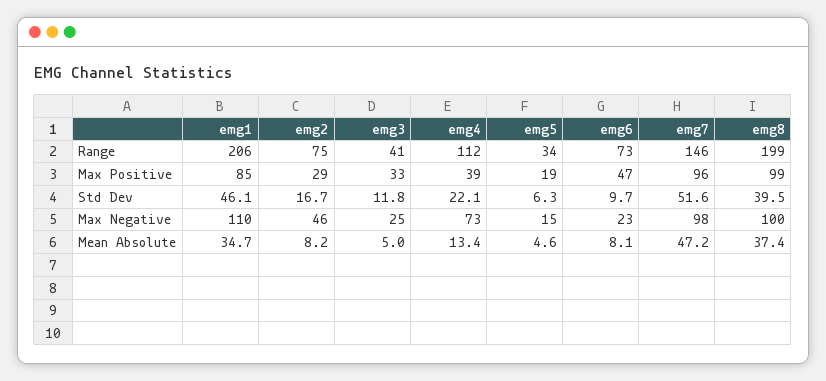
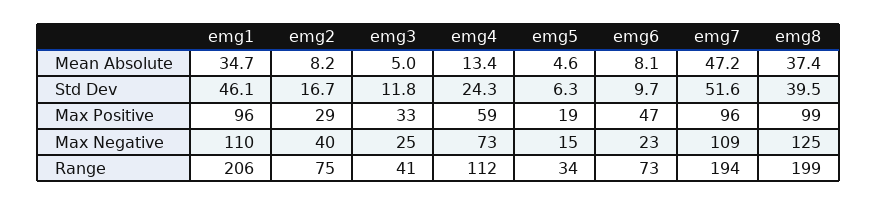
  {
    "emg1": {
      "Range": 206,
-     "Max Positive": 85,
+     "Max Positive": 96,
      "Std Dev": 46.1,
      "Max Negative": 110,
      "Mean Absolute": 34.7
    },
    "emg2": {
      "Range": 75,
      "Max Positive": 29,
      "Std Dev": 16.7,
-     "Max Negative": 46,
+     "Max Negative": 40,
      "Mean Absolute": 8.2
    },
    "emg3": {
      "Range": 41,
      "Max Positive": 33,
      "Std Dev": 11.8,
      "Max Negative": 25,
      "Mean Absolute": 5
    },
    "emg4": {
      "Range": 112,
-     "Max Positive": 39,
+     "Max Positive": 59,
-     "Std Dev": 22.1,
+     "Std Dev": 24.3,
      "Max Negative": 73,
      "Mean Absolute": 13.4
    },
    "emg5": {
      "Range": 34,
      "Max Positive": 19,
      "Std Dev": 6.3,
      "Max Negative": 15,
      "Mean Absolute": 4.6
    },
    "emg6": {
      "Range": 73,
      "Max Positive": 47,
      "Std Dev": 9.7,
      "Max Negative": 23,
      "Mean Absolute": 8.1
    },
    "emg7": {
-     "Range": 146,
+     "Range": 194,
      "Max Positive": 96,
      "Std Dev": 51.6,
-     "Max Negative": 98,
+     "Max Negative": 109,
      "Mean Absolute": 47.2
    },
    "emg8": {
      "Range": 199,
      "Max Positive": 99,
      "Std Dev": 39.5,
-     "Max Negative": 100,
+     "Max Negative": 125,
      "Mean Absolute": 37.4
    }
  }

